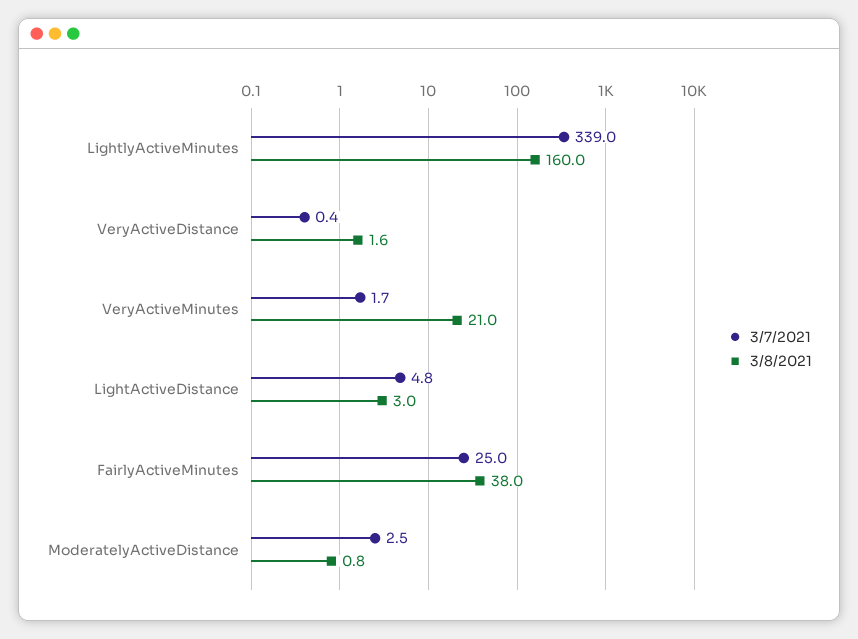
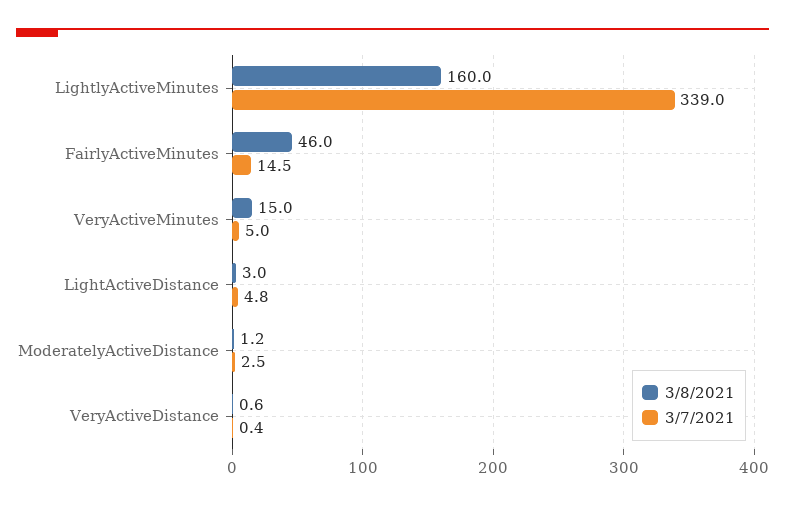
  {
    "3/7/2021": {
      "LightlyActiveMinutes": 339,
      "VeryActiveDistance": 0.4,
-     "VeryActiveMinutes": 1.7,
+     "VeryActiveMinutes": 5,
      "LightActiveDistance": 4.8,
-     "FairlyActiveMinutes": 25,
+     "FairlyActiveMinutes": 14.5,
      "ModeratelyActiveDistance": 2.5
    },
    "3/8/2021": {
      "LightlyActiveMinutes": 160,
-     "VeryActiveDistance": 1.6,
+     "VeryActiveDistance": 0.6,
-     "VeryActiveMinutes": 21,
+     "VeryActiveMinutes": 15,
      "LightActiveDistance": 3,
-     "FairlyActiveMinutes": 38,
+     "FairlyActiveMinutes": 46,
-     "ModeratelyActiveDistance": 0.8
+     "ModeratelyActiveDistance": 1.2
    }
  }

